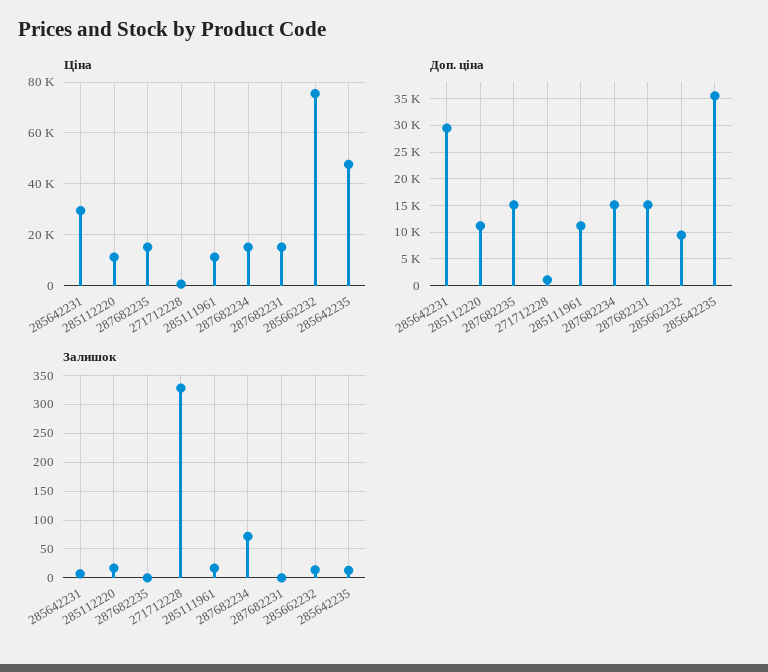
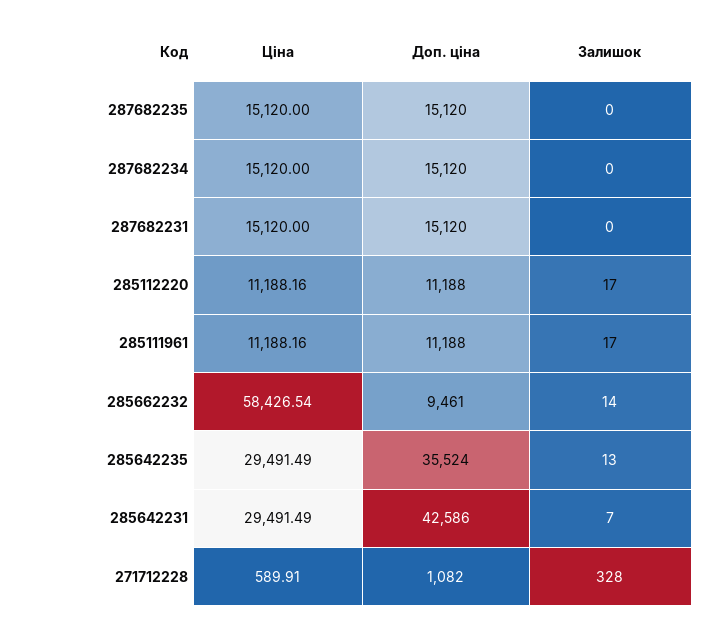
  {
    "Ціна": {
      "285642231": 29491.49,
      "285112220": 11188.16,
      "287682235": 15120,
      "271712228": 589.91,
      "285111961": 11188.16,
      "287682234": 15120,
      "287682231": 15120,
-     "285662232": 75000,
+     "285662232": 58426.54,
-     "285642235": 47500
+     "285642235": 29491.49
    },
    "Доп. ціна": {
-     "285642231": 30000,
+     "285642231": 42586,
      "285112220": 11188,
      "287682235": 15120,
      "271712228": 1082,
      "285111961": 11188,
      "287682234": 15120,
      "287682231": 15120,
      "285662232": 9461,
      "285642235": 35524
    },
    "Залишок": {
      "285642231": 7,
      "285112220": 17,
      "287682235": 0,
      "271712228": 328,
      "285111961": 17,
-     "287682234": 75,
+     "287682234": 0,
      "287682231": 0,
      "285662232": 14,
      "285642235": 13
    }
  }

